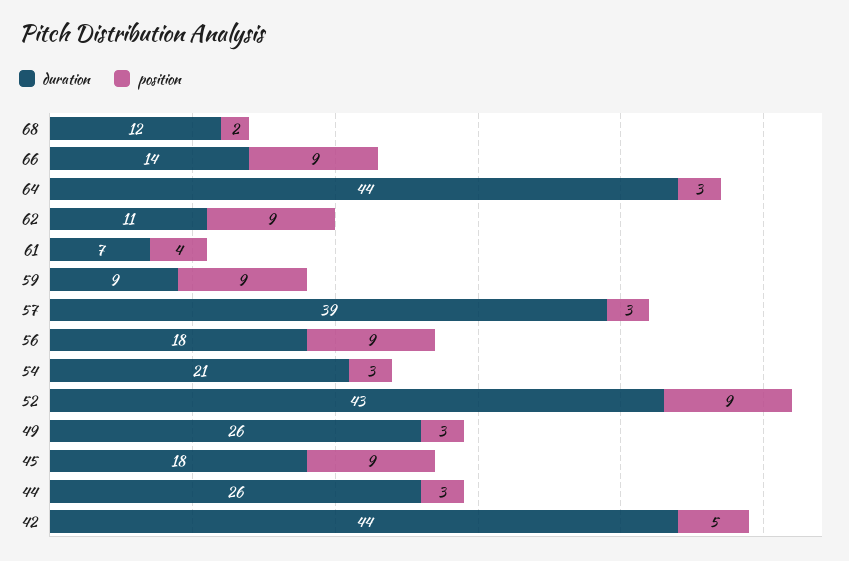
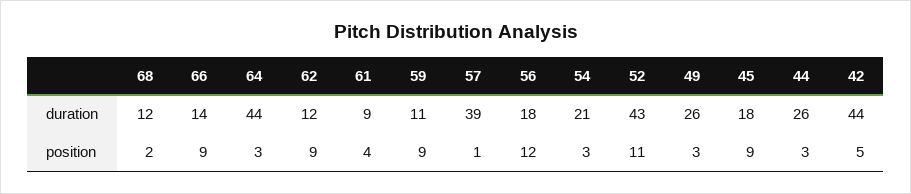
  {
    "duration": {
      "68": 12,
      "66": 14,
      "64": 44,
-     "62": 11,
+     "62": 12,
-     "61": 7,
+     "61": 9,
-     "59": 9,
+     "59": 11,
      "57": 39,
      "56": 18,
      "54": 21,
      "52": 43,
      "49": 26,
      "45": 18,
      "44": 26,
      "42": 44
    },
    "position": {
      "68": 2,
      "66": 9,
      "64": 3,
      "62": 9,
      "61": 4,
      "59": 9,
-     "57": 3,
+     "57": 1,
-     "56": 9,
+     "56": 12,
      "54": 3,
-     "52": 9,
+     "52": 11,
      "49": 3,
      "45": 9,
      "44": 3,
      "42": 5
    }
  }

